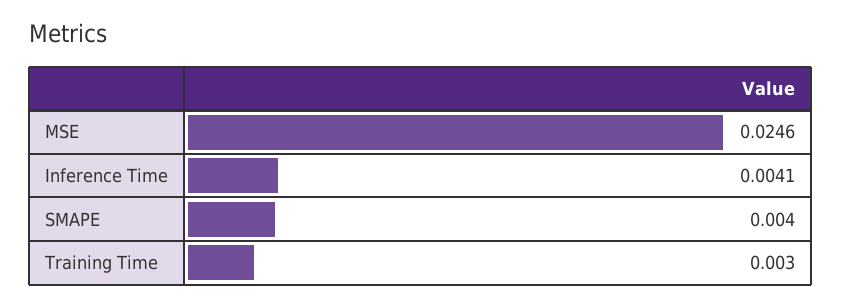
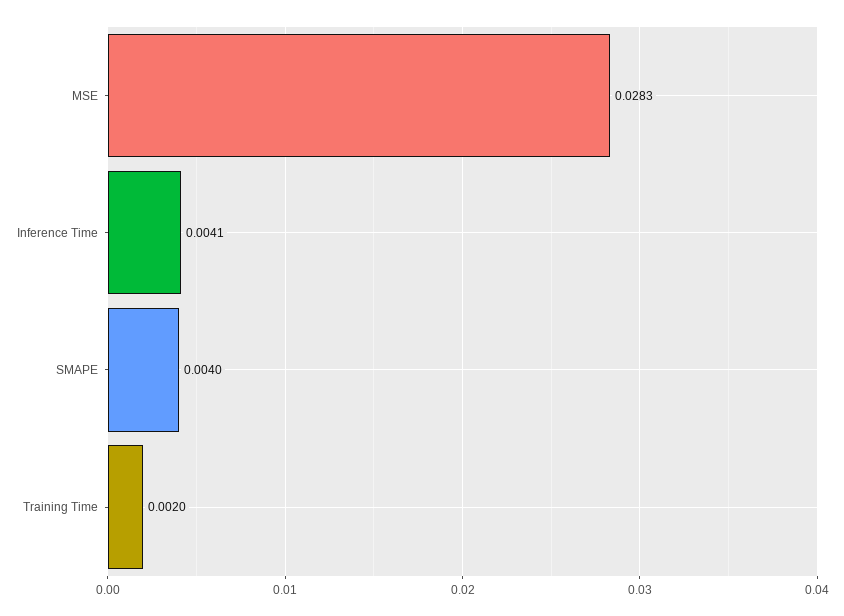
  {
-   "MSE": 0.0246,
+   "MSE": 0.0283,
    "Inference Time": 0.0041,
    "SMAPE": 0.004,
-   "Training Time": 0.003
+   "Training Time": 0.002
  }

